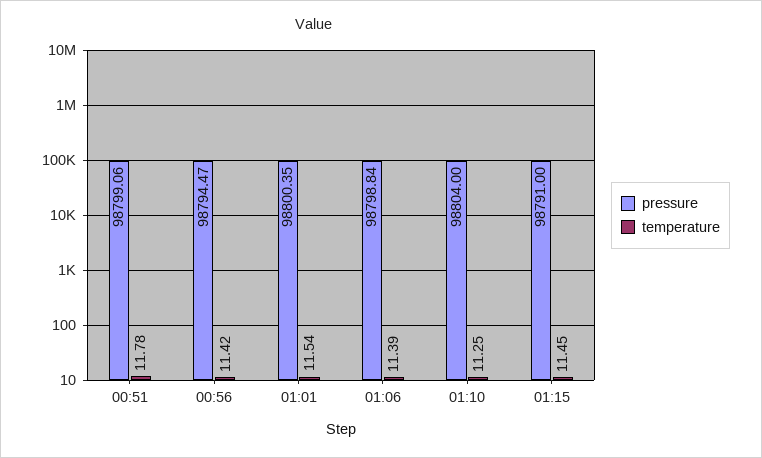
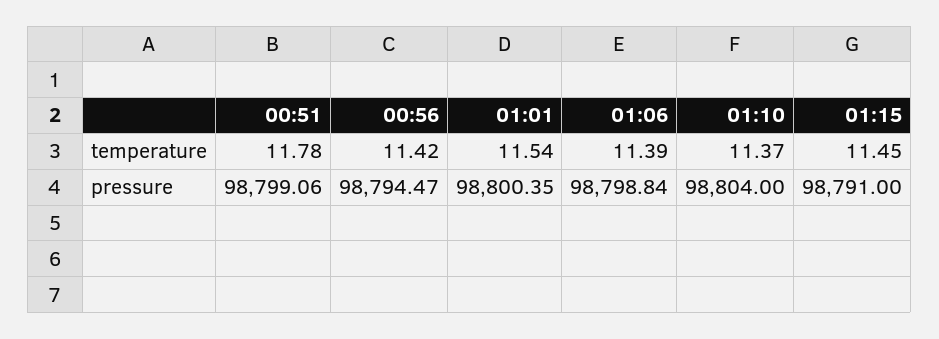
  {
    "pressure": {
      "00:51": 98799.06,
      "00:56": 98794.47,
      "01:01": 98800.35,
      "01:06": 98798.84,
      "01:10": 98804,
      "01:15": 98791
    },
    "temperature": {
      "00:51": 11.78,
      "00:56": 11.42,
      "01:01": 11.54,
      "01:06": 11.39,
-     "01:10": 11.25,
+     "01:10": 11.37,
      "01:15": 11.45
    }
  }

